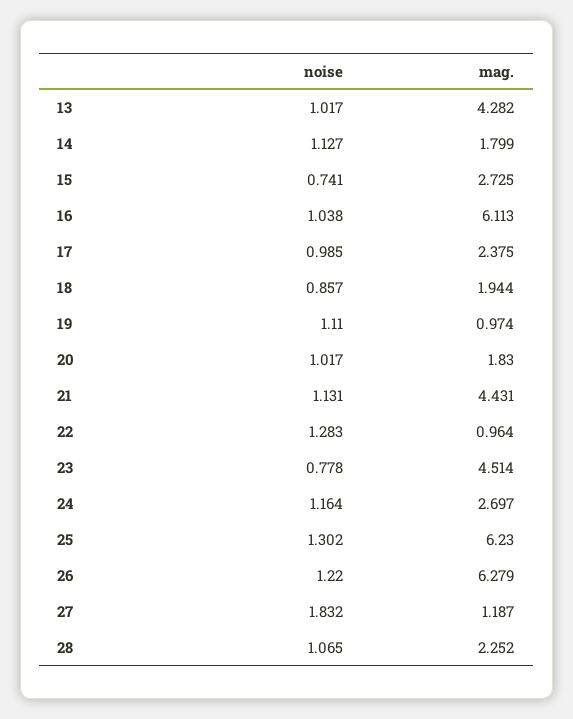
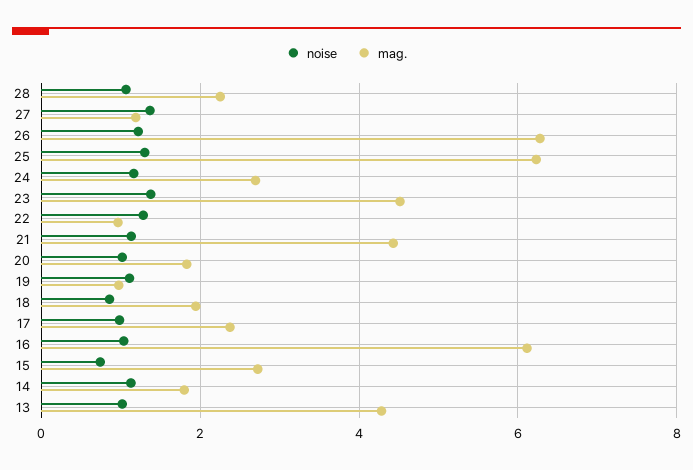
  {
    "noise": {
      "13": 1.017,
      "14": 1.127,
      "15": 0.741,
      "16": 1.038,
      "17": 0.985,
      "18": 0.857,
      "19": 1.11,
      "20": 1.017,
      "21": 1.131,
      "22": 1.283,
-     "23": 0.778,
+     "23": 1.4,
      "24": 1.164,
      "25": 1.302,
      "26": 1.22,
-     "27": 1.832,
+     "27": 1.4,
      "28": 1.065
    },
    "mag.": {
      "13": 4.282,
      "14": 1.799,
      "15": 2.725,
      "16": 6.113,
      "17": 2.375,
      "18": 1.944,
      "19": 0.974,
      "20": 1.83,
      "21": 4.431,
      "22": 0.964,
      "23": 4.514,
      "24": 2.697,
      "25": 6.23,
      "26": 6.279,
      "27": 1.187,
      "28": 2.252
    }
  }

